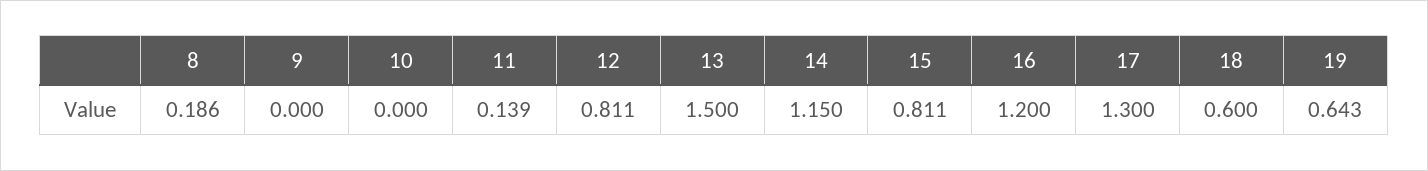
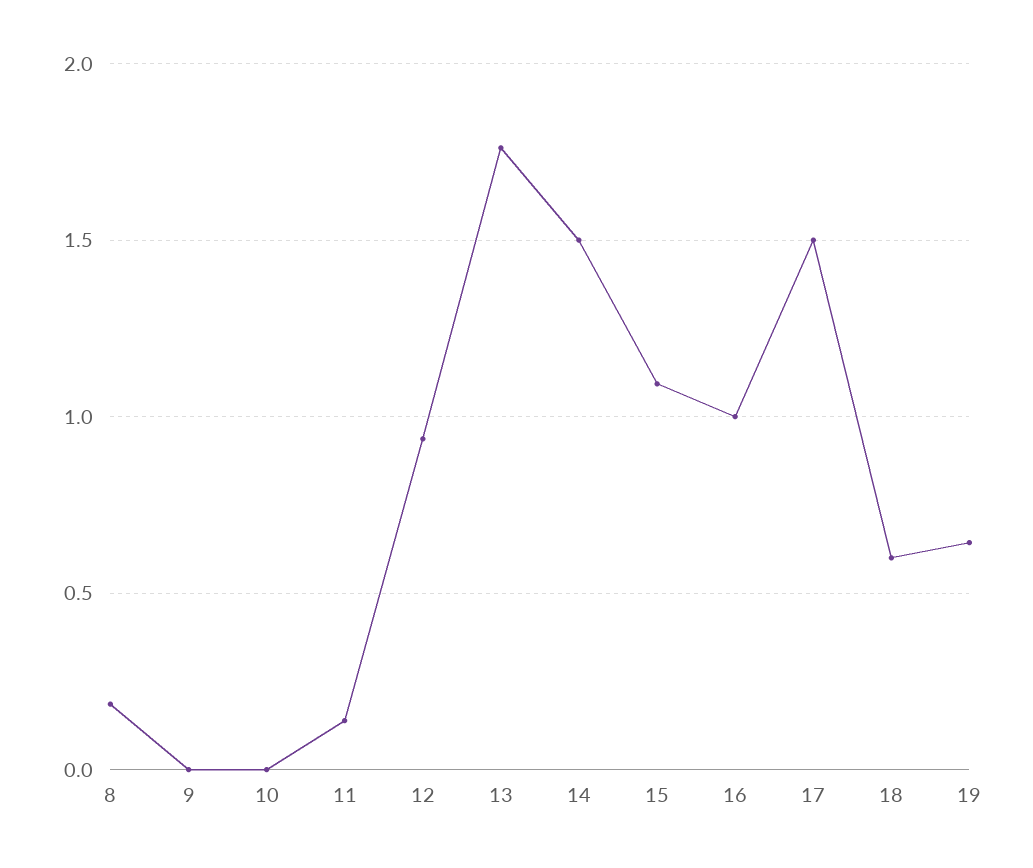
  {
    "8": 0.186,
    "9": 0,
    "10": 0,
    "11": 0.139,
-   "12": 0.811,
+   "12": 0.95,
-   "13": 1.5,
+   "13": 1.75,
-   "14": 1.15,
+   "14": 1.5,
-   "15": 0.811,
+   "15": 1.1,
-   "16": 1.2,
+   "16": 1,
-   "17": 1.3,
+   "17": 1.5,
    "18": 0.6,
    "19": 0.643
  }

